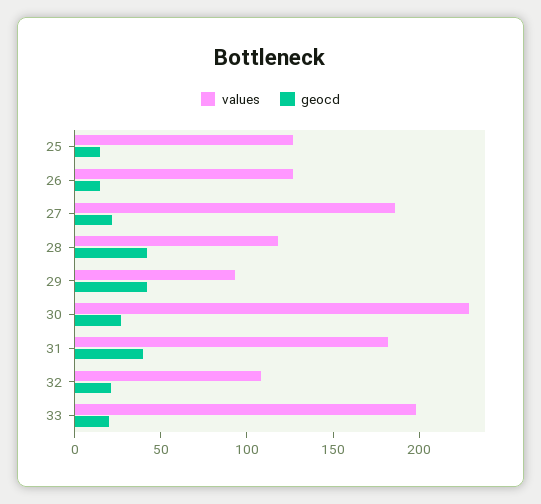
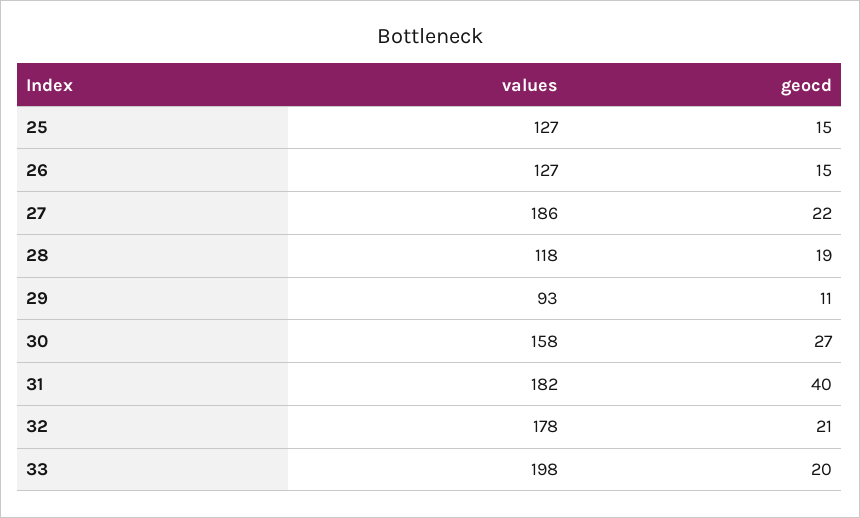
  {
    "values": {
      "25": 127,
      "26": 127,
      "27": 186,
      "28": 118,
      "29": 93,
-     "30": 230,
+     "30": 158,
      "31": 182,
-     "32": 110,
+     "32": 178,
      "33": 198
    },
    "geocd": {
      "25": 15,
      "26": 15,
      "27": 22,
-     "28": 40,
+     "28": 19,
-     "29": 40,
+     "29": 11,
      "30": 27,
      "31": 40,
      "32": 21,
      "33": 20
    }
  }

